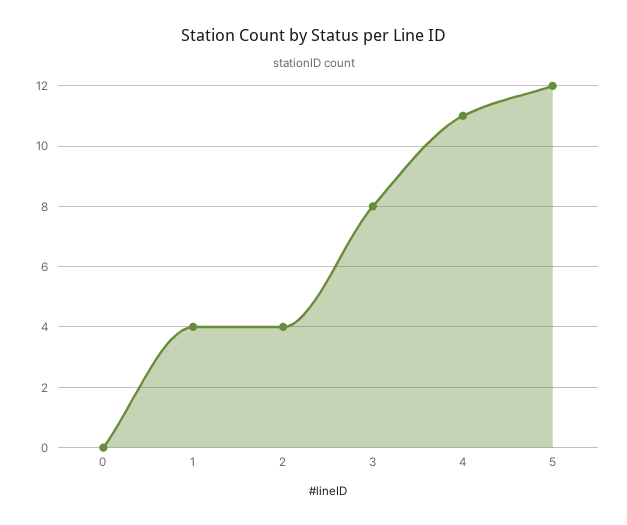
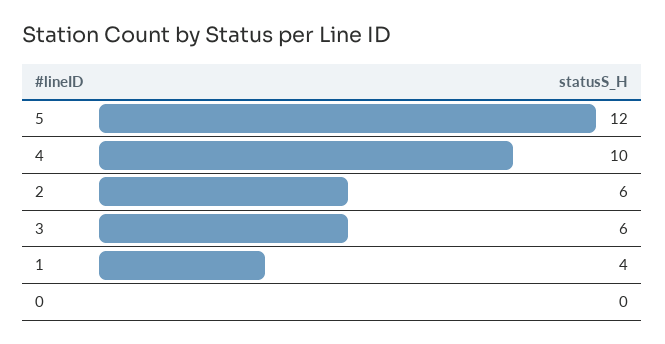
  {
    "0": 0,
    "1": 4,
-   "2": 4,
+   "2": 6,
-   "3": 8,
+   "3": 6,
-   "4": 11,
+   "4": 10,
    "5": 12
  }

